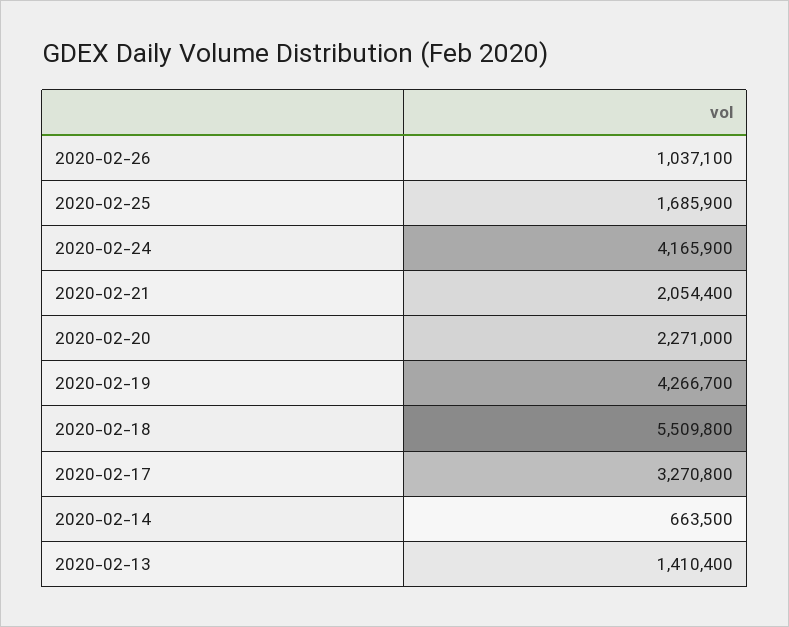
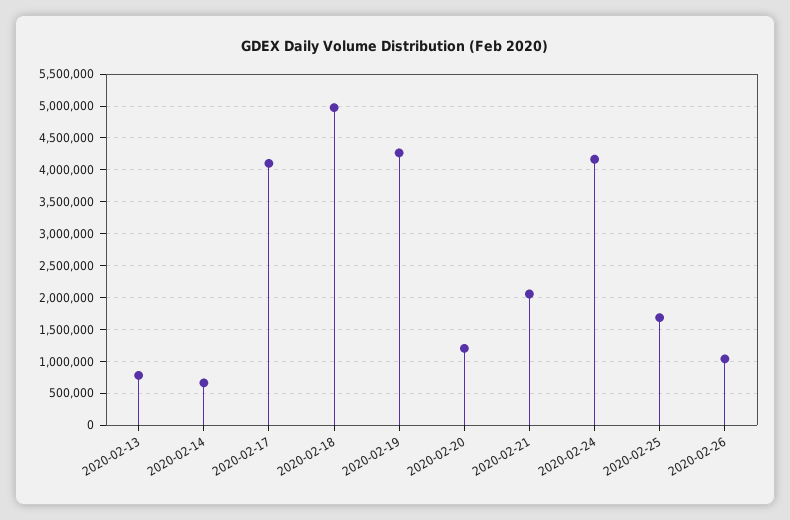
  {
    "2020-02-26": 1037100,
    "2020-02-25": 1685900,
    "2020-02-24": 4165900,
    "2020-02-21": 2054400,
-   "2020-02-20": 2271000,
+   "2020-02-20": 1200000,
    "2020-02-19": 4266700,
-   "2020-02-18": 5509800,
+   "2020-02-18": 5000000,
-   "2020-02-17": 3270800,
+   "2020-02-17": 4100000,
    "2020-02-14": 663500,
-   "2020-02-13": 1410400
+   "2020-02-13": 800000
  }

